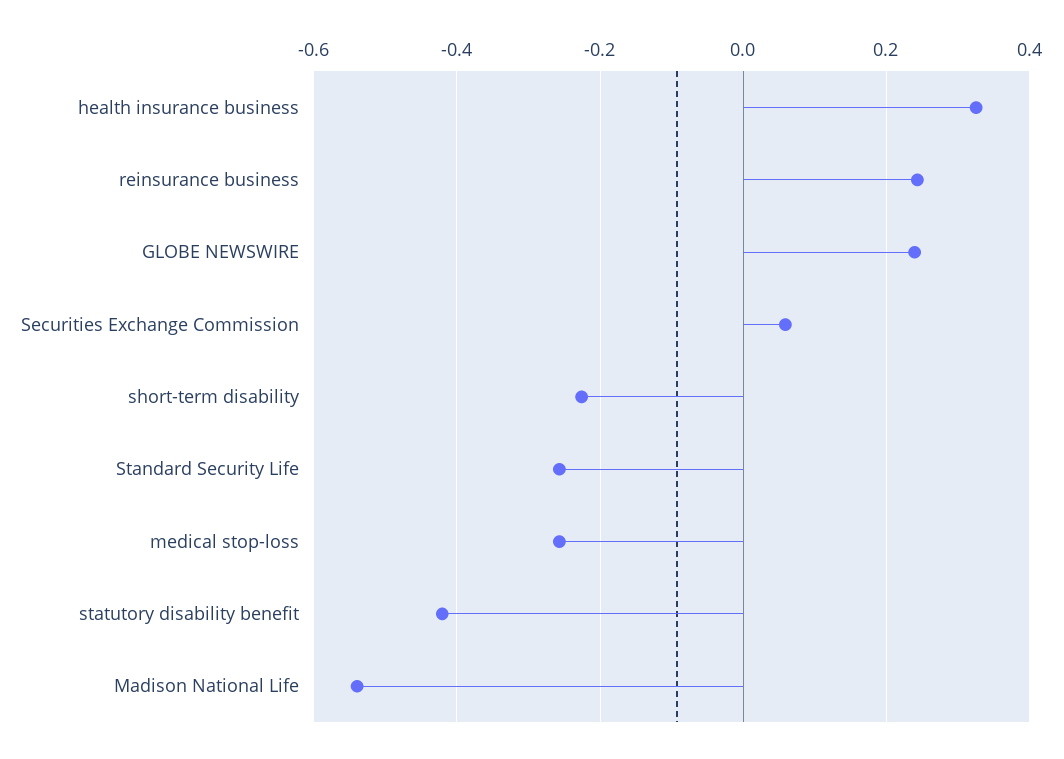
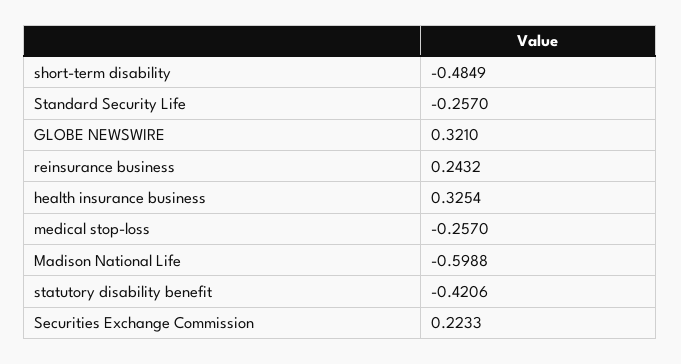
  {
    "health insurance business": 0.3254,
    "reinsurance business": 0.2432,
-   "GLOBE NEWSWIRE": 0.24,
+   "GLOBE NEWSWIRE": 0.321,
-   "Securities Exchange Commission": 0.06,
+   "Securities Exchange Commission": 0.2233,
-   "short-term disability": -0.22,
+   "short-term disability": -0.4849,
    "Standard Security Life": -0.257,
    "medical stop-loss": -0.257,
    "statutory disability benefit": -0.4206,
-   "Madison National Life": -0.54
+   "Madison National Life": -0.5988
  }

